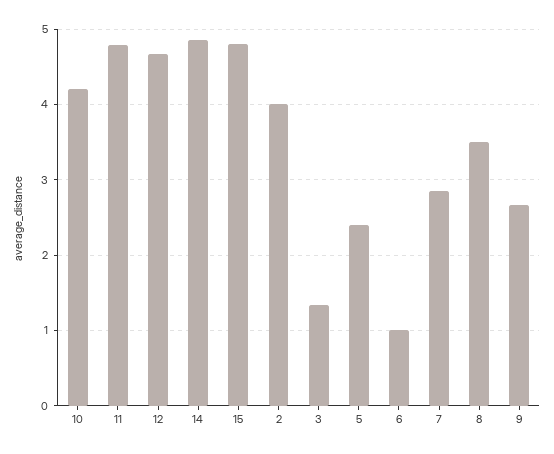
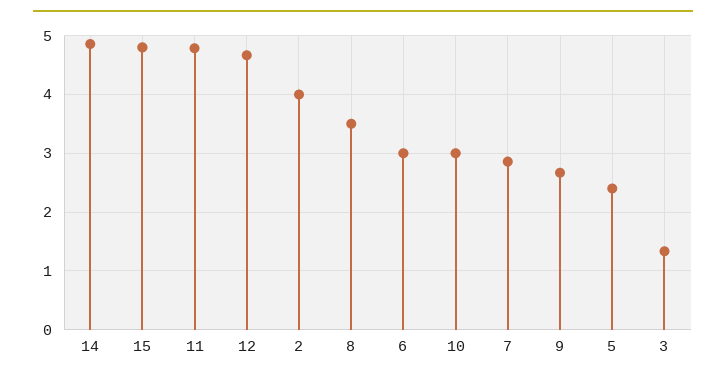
  {
-   "10": 4.2,
+   "10": 3,
    "11": 4.8,
    "12": 4.7,
    "14": 4.9,
    "15": 4.8,
    "2": 4,
    "3": 1.3,
    "5": 2.4,
-   "6": 1,
+   "6": 3,
    "7": 2.9,
    "8": 3.5,
    "9": 2.7
  }

